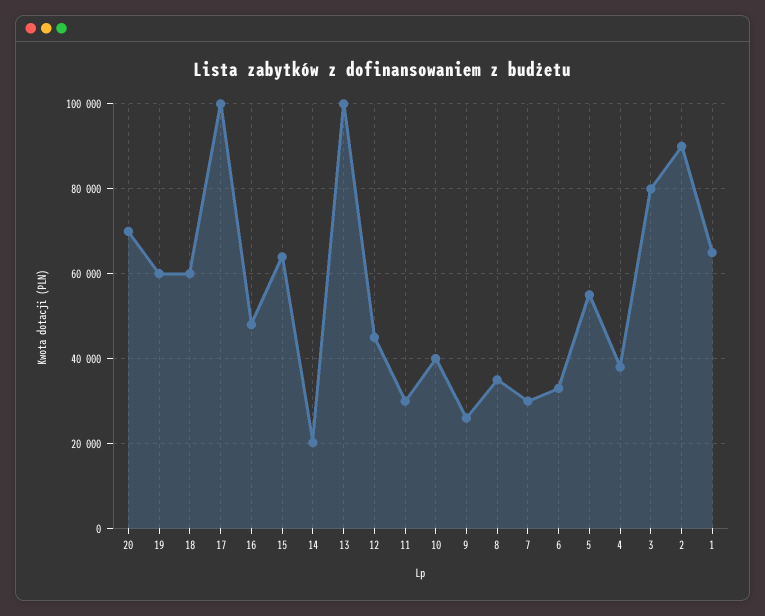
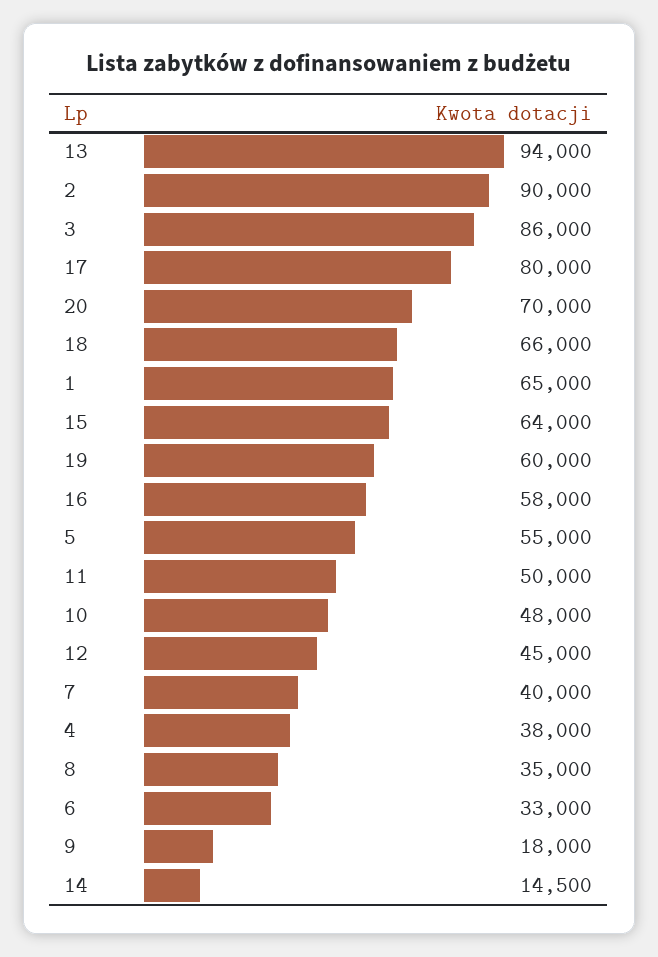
  {
    "20": 70000,
    "19": 60000,
-   "18": 60000,
+   "18": 66000,
-   "17": 100000,
+   "17": 80000,
-   "16": 48000,
+   "16": 58000,
    "15": 64000,
-   "14": 20000,
+   "14": 14500,
-   "13": 100000,
+   "13": 94000,
    "12": 45000,
-   "11": 30000,
+   "11": 50000,
-   "10": 40000,
+   "10": 48000,
-   "9": 26000,
+   "9": 18000,
    "8": 35000,
-   "7": 30000,
+   "7": 40000,
    "6": 33000,
    "5": 55000,
    "4": 38000,
-   "3": 80000,
+   "3": 86000,
    "2": 90000,
    "1": 65000
  }

